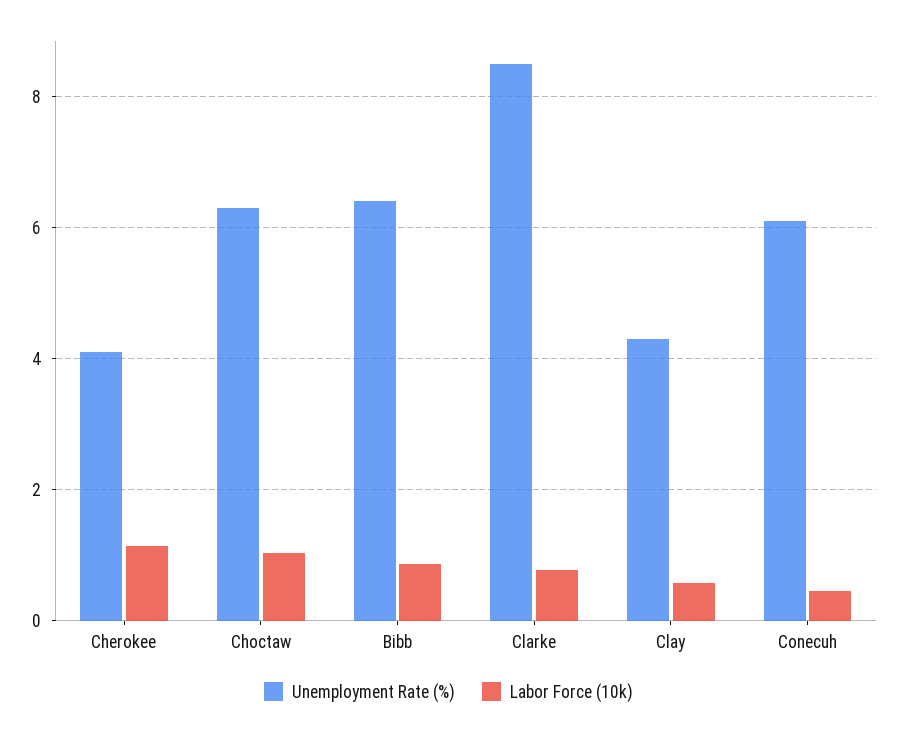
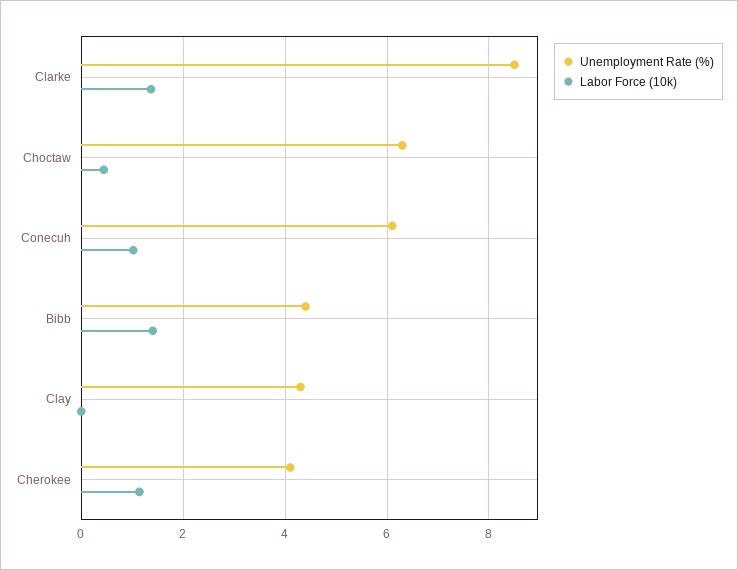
  {
    "Unemployment Rate (%)": {
      "Cherokee": 4.2,
      "Choctaw": 6.4,
-     "Bibb": 6.4,
+     "Bibb": 4.4,
      "Clarke": 8.6,
      "Clay": 4.4,
      "Conecuh": 6.2
    },
    "Labor Force (10k)": {
      "Cherokee": 1.2,
-     "Choctaw": 1,
+     "Choctaw": 0.4,
-     "Bibb": 0.8,
+     "Bibb": 1.4,
-     "Clarke": 0.8,
+     "Clarke": 1.4,
-     "Clay": 0.6,
+     "Clay": 0,
-     "Conecuh": 0.4
+     "Conecuh": 1
    }
  }

